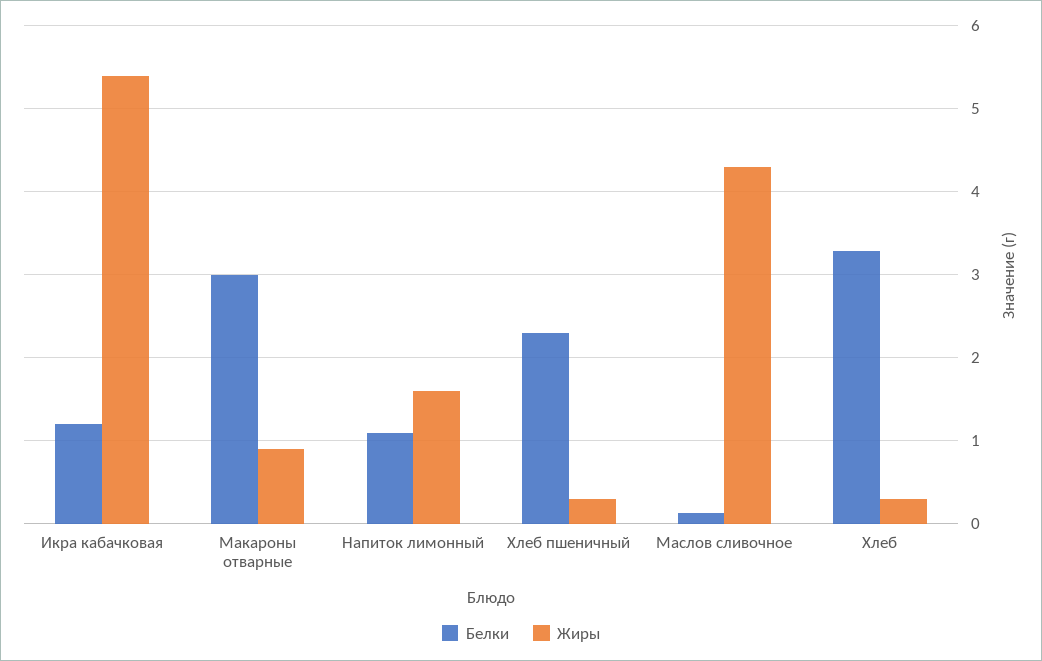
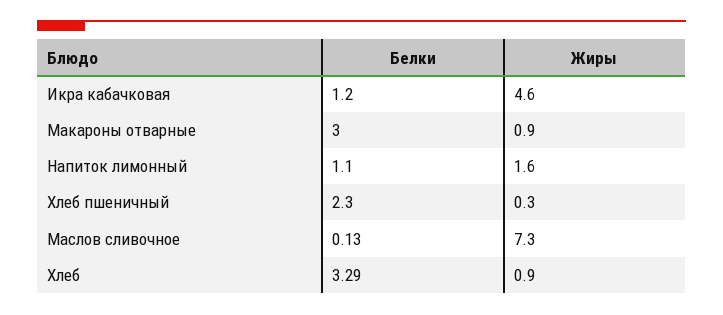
  {
    "Белки": {
      "Икра кабачковая": 1.2,
      "Макароны отварные": 3,
      "Напиток лимонный": 1.1,
      "Хлеб пшеничный": 2.3,
      "Маслов сливочное": 0.13,
      "Хлеб": 3.29
    },
    "Жиры": {
-     "Икра кабачковая": 5.4,
+     "Икра кабачковая": 4.6,
      "Макароны отварные": 0.9,
      "Напиток лимонный": 1.6,
      "Хлеб пшеничный": 0.3,
-     "Маслов сливочное": 4.3,
+     "Маслов сливочное": 7.3,
-     "Хлеб": 0.3
+     "Хлеб": 0.9
    }
  }

